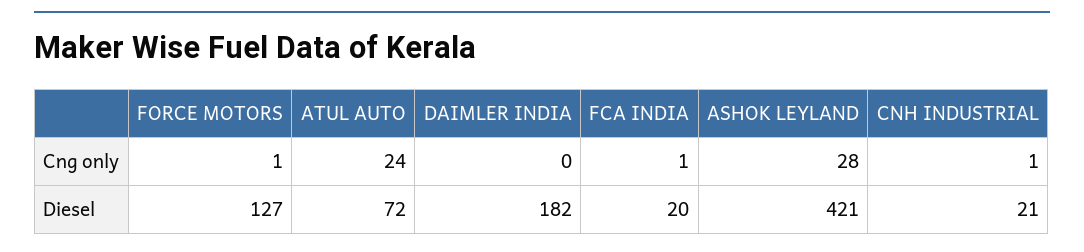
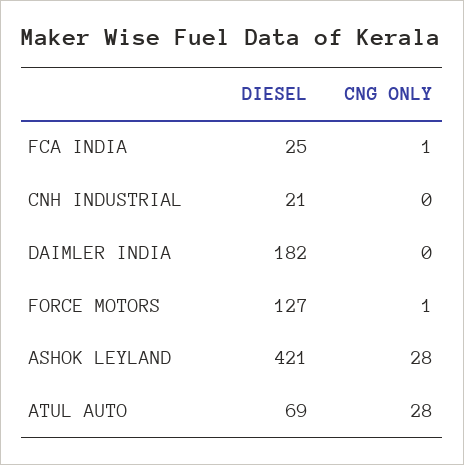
  {
    "FORCE MOTORS": {
      "Cng only": 1,
      "Diesel": 127
    },
    "ATUL AUTO": {
-     "Cng only": 24,
+     "Cng only": 28,
-     "Diesel": 72
+     "Diesel": 69
    },
    "DAIMLER INDIA": {
      "Cng only": 0,
      "Diesel": 182
    },
    "FCA INDIA": {
      "Cng only": 1,
-     "Diesel": 20
+     "Diesel": 25
    },
    "ASHOK LEYLAND": {
      "Cng only": 28,
      "Diesel": 421
    },
    "CNH INDUSTRIAL": {
-     "Cng only": 1,
+     "Cng only": 0,
      "Diesel": 21
    }
  }

